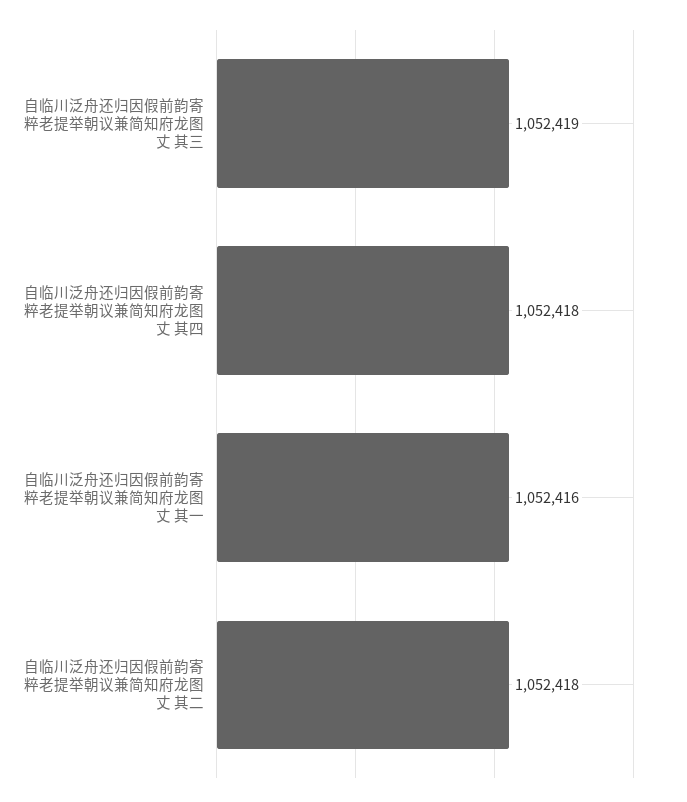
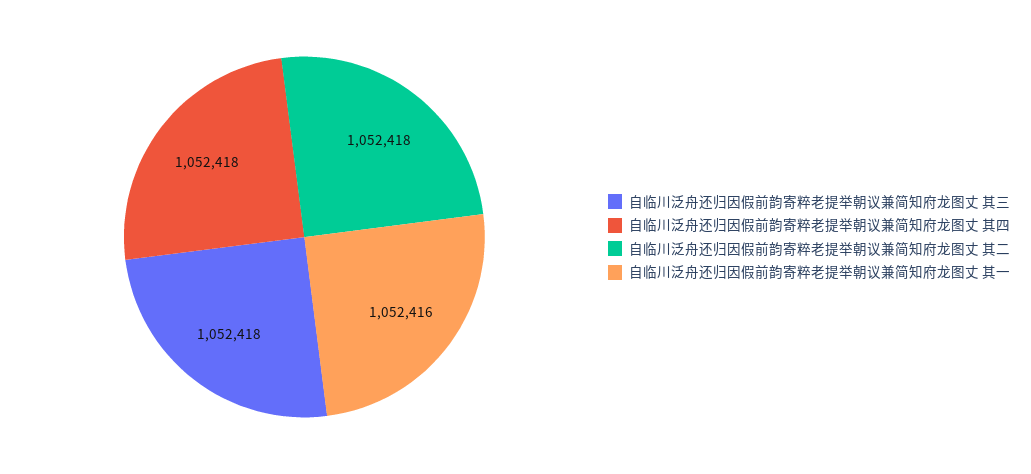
  {
-   "自临川泛舟还归因假前韵寄粹老提举朝议兼简知府龙图丈 其三": 1052419,
+   "自临川泛舟还归因假前韵寄粹老提举朝议兼简知府龙图丈 其三": 1052418,
    "自临川泛舟还归因假前韵寄粹老提举朝议兼简知府龙图丈 其四": 1052418,
    "自临川泛舟还归因假前韵寄粹老提举朝议兼简知府龙图丈 其一": 1052416,
    "自临川泛舟还归因假前韵寄粹老提举朝议兼简知府龙图丈 其二": 1052418
  }

